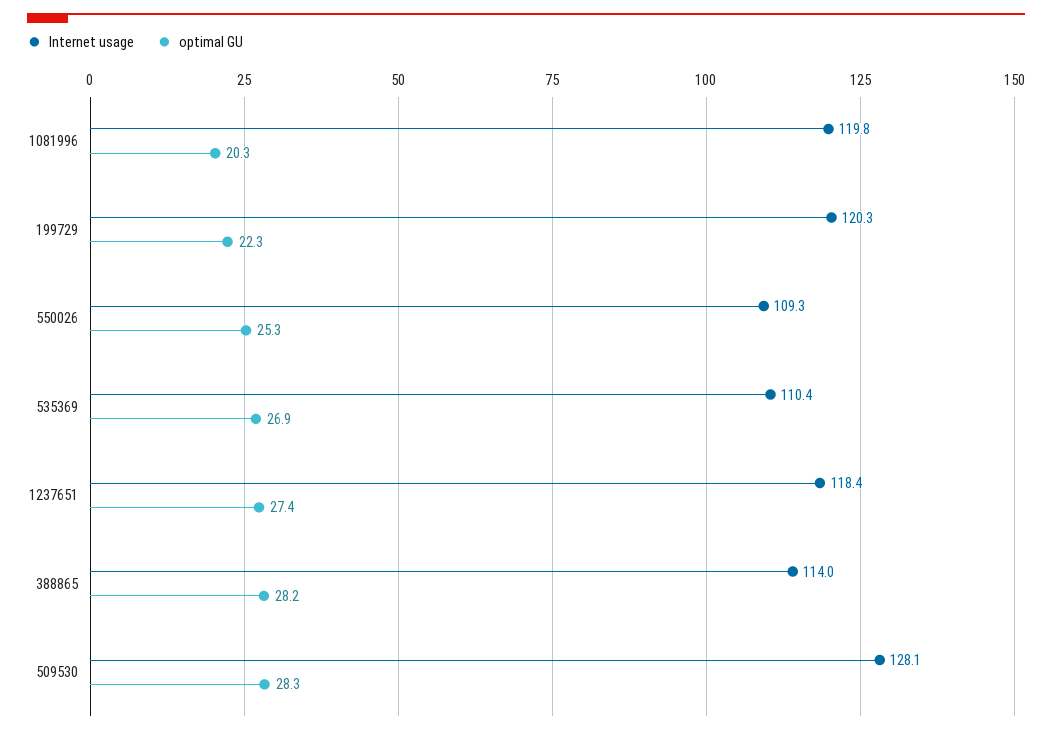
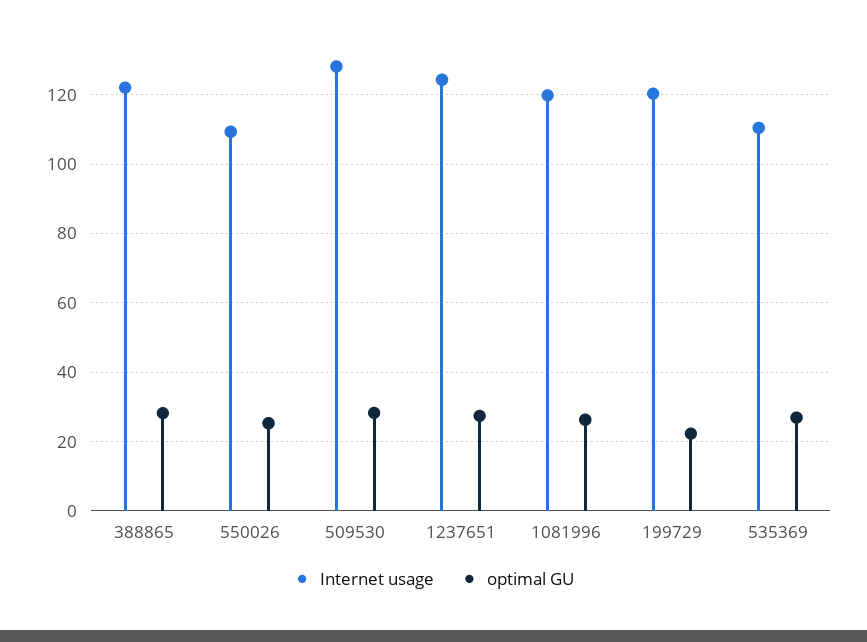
  {
    "Internet usage": {
      "1081996": 119.8,
      "199729": 120.3,
      "550026": 109.3,
      "535369": 110.4,
-     "1237651": 118.4,
+     "1237651": 124,
-     "388865": 114,
+     "388865": 122,
      "509530": 128.1
    },
    "optimal GU": {
-     "1081996": 20.3,
+     "1081996": 26,
      "199729": 22.3,
      "550026": 25.3,
      "535369": 26.9,
      "1237651": 27.4,
      "388865": 28.2,
      "509530": 28.3
    }
  }

